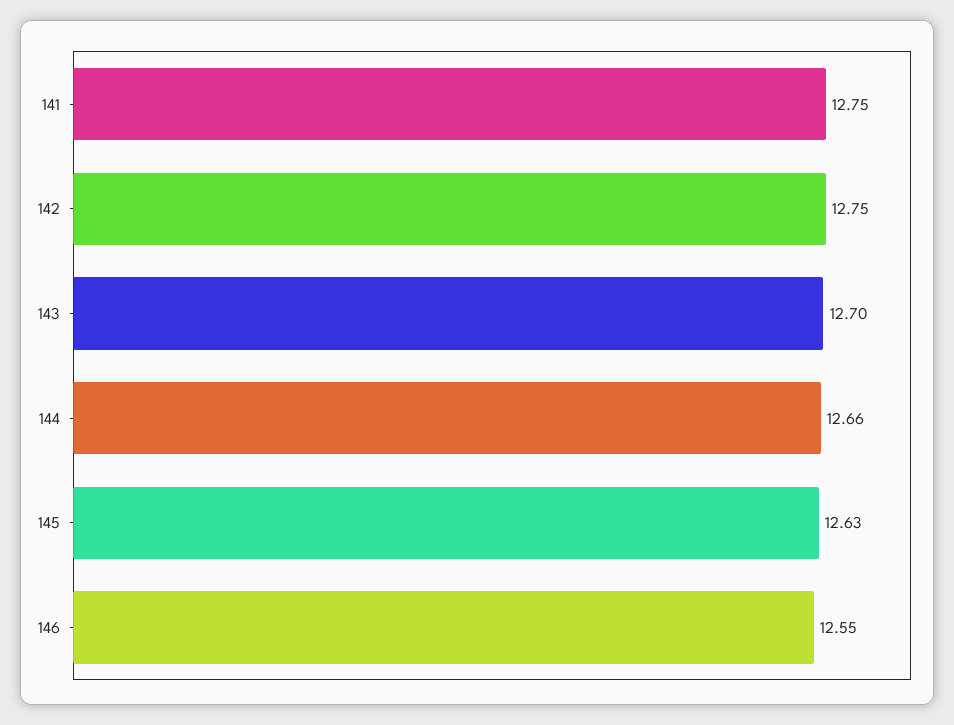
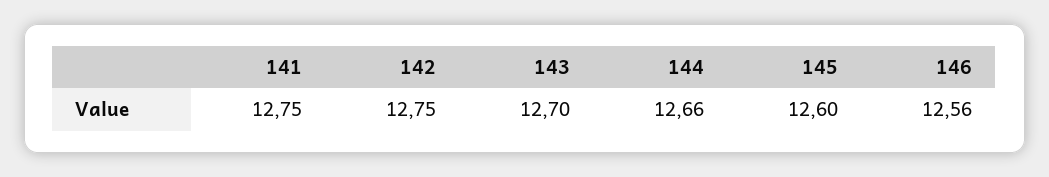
  {
    "141": 12.75,
    "142": 12.75,
    "143": 12.7,
    "144": 12.66,
-   "145": 12.63,
+   "145": 12.6,
-   "146": 12.55
+   "146": 12.56
  }

